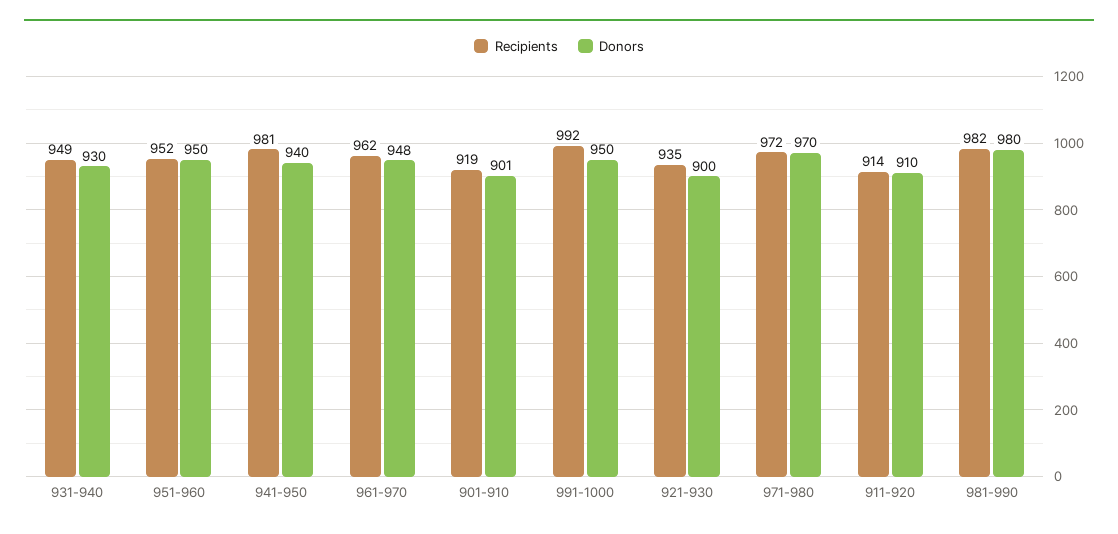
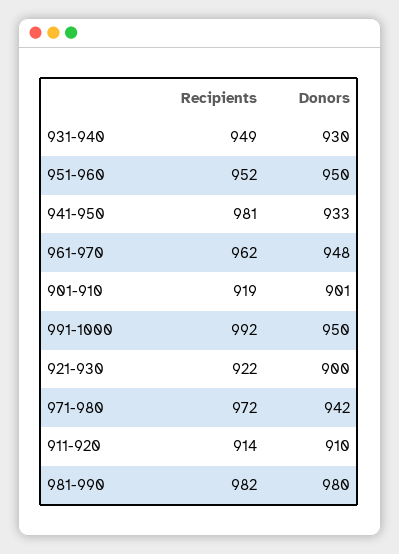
  {
    "Recipients": {
      "931-940": 949,
      "951-960": 952,
      "941-950": 981,
      "961-970": 962,
      "901-910": 919,
      "991-1000": 992,
-     "921-930": 935,
+     "921-930": 922,
      "971-980": 972,
      "911-920": 914,
      "981-990": 982
    },
    "Donors": {
      "931-940": 930,
      "951-960": 950,
-     "941-950": 940,
+     "941-950": 933,
      "961-970": 948,
      "901-910": 901,
      "991-1000": 950,
      "921-930": 900,
-     "971-980": 970,
+     "971-980": 942,
      "911-920": 910,
      "981-990": 980
    }
  }

